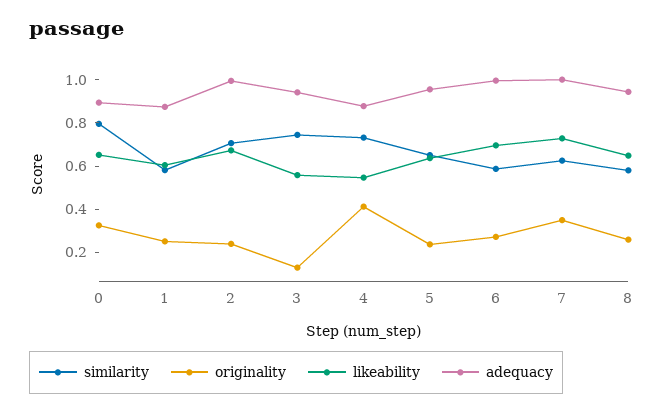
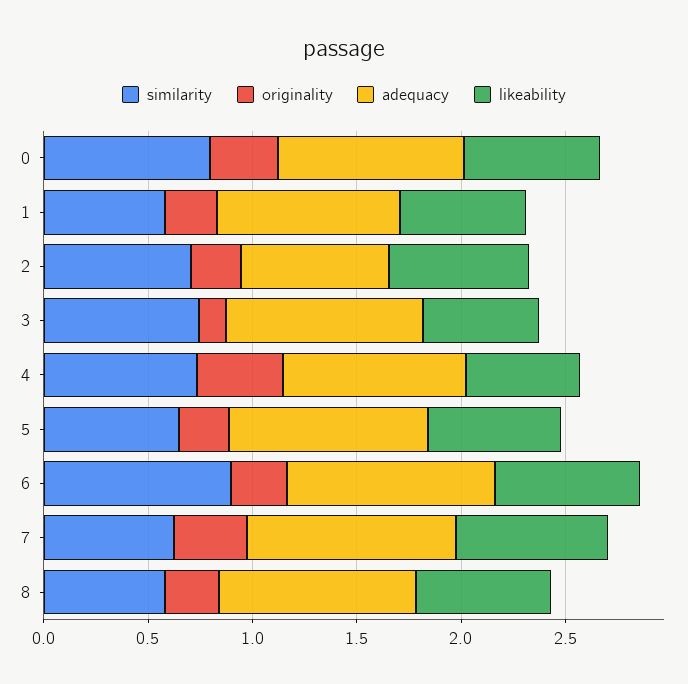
  {
    "similarity": {
      "0": 0.8,
      "1": 0.6,
      "2": 0.7,
      "3": 0.75,
      "4": 0.75,
      "5": 0.65,
-     "6": 0.6,
+     "6": 0.9,
      "7": 0.6,
      "8": 0.6
    },
    "originality": {
      "0": 0.3,
      "1": 0.25,
      "2": 0.25,
      "3": 0.15,
      "4": 0.4,
      "5": 0.25,
      "6": 0.25,
      "7": 0.35,
      "8": 0.25
    },
    "likeability": {
      "0": 0.65,
      "1": 0.6,
      "2": 0.65,
      "3": 0.55,
      "4": 0.55,
      "5": 0.65,
      "6": 0.7,
      "7": 0.75,
      "8": 0.65
    },
    "adequacy": {
      "0": 0.9,
      "1": 0.85,
-     "2": 1,
+     "2": 0.7,
      "3": 0.95,
      "4": 0.9,
      "5": 0.95,
      "6": 1,
      "7": 1,
      "8": 0.95
    }
  }

